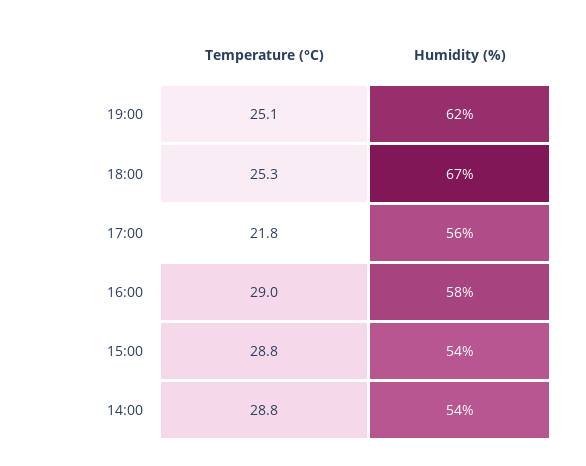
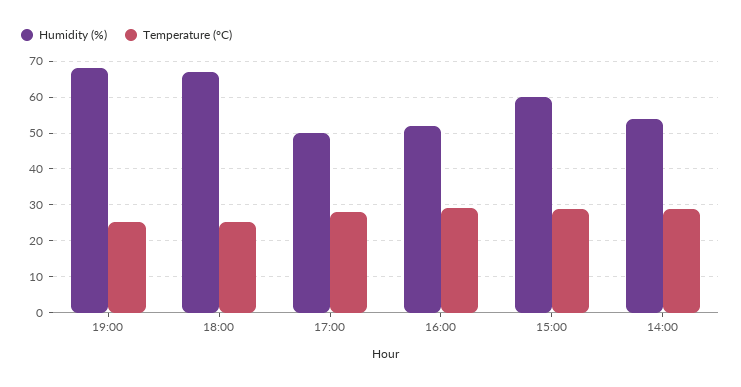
  {
    "Temperature (°C)": {
      "19:00": 25.1,
      "18:00": 25.3,
-     "17:00": 21.8,
+     "17:00": 28,
      "16:00": 29,
      "15:00": 28.8,
      "14:00": 28.8
    },
    "Humidity (%)": {
-     "19:00": 62,
+     "19:00": 68,
      "18:00": 67,
-     "17:00": 56,
+     "17:00": 50,
-     "16:00": 58,
+     "16:00": 52,
-     "15:00": 54,
+     "15:00": 60,
      "14:00": 54
    }
  }

